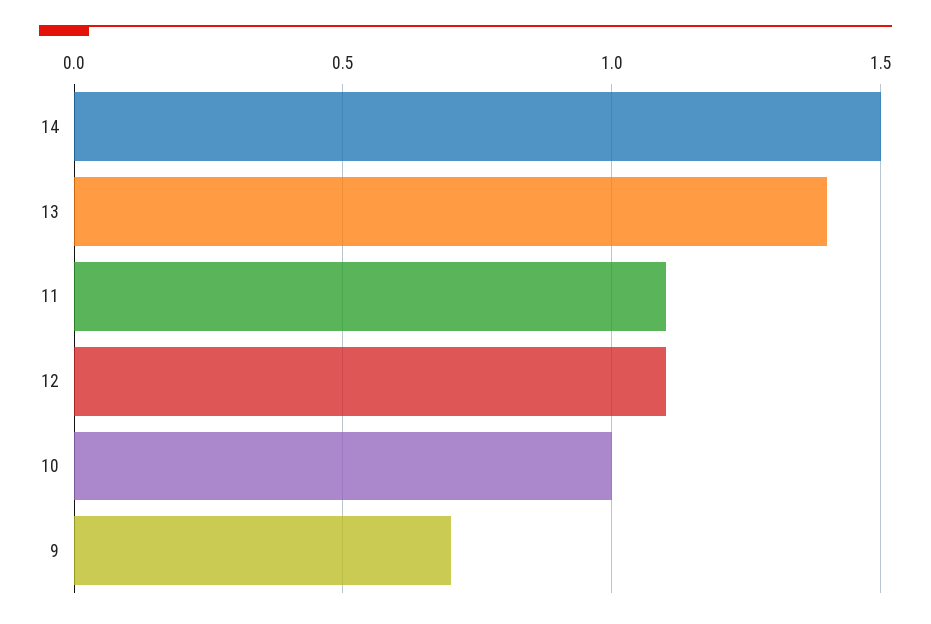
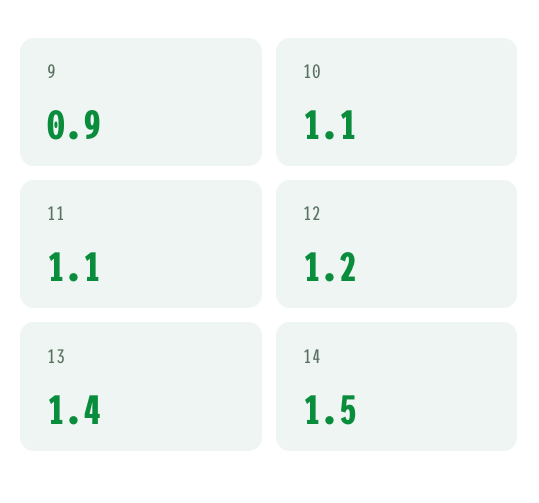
  {
    "14": 1.5,
    "13": 1.4,
    "11": 1.1,
-   "12": 1.1,
+   "12": 1.2,
-   "10": 1,
+   "10": 1.1,
-   "9": 0.7
+   "9": 0.9
  }

